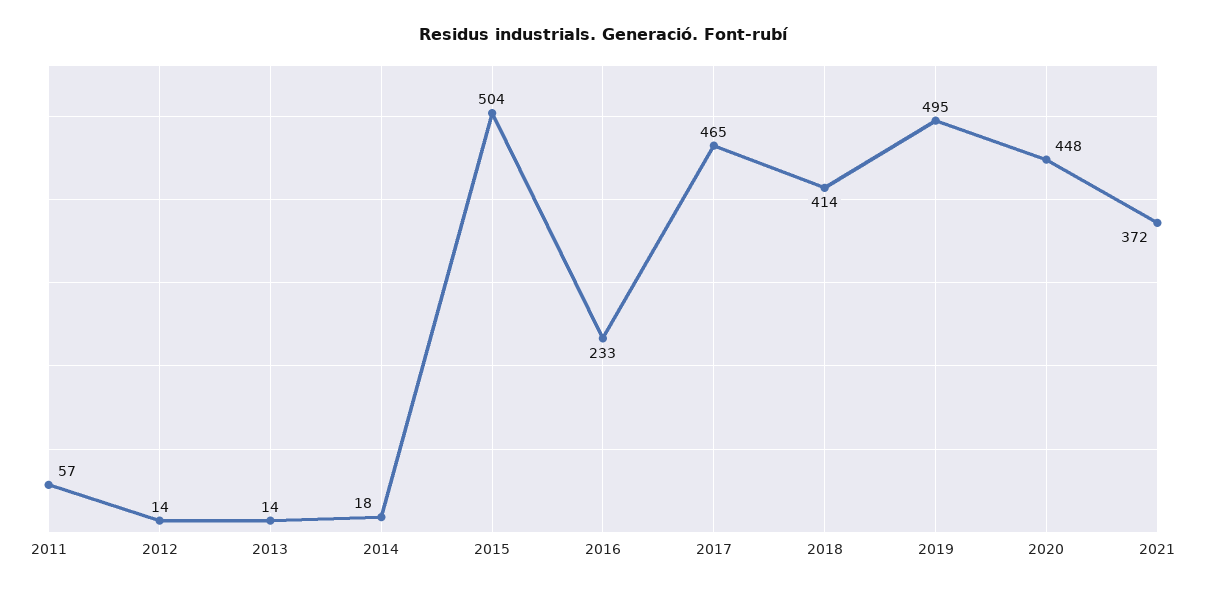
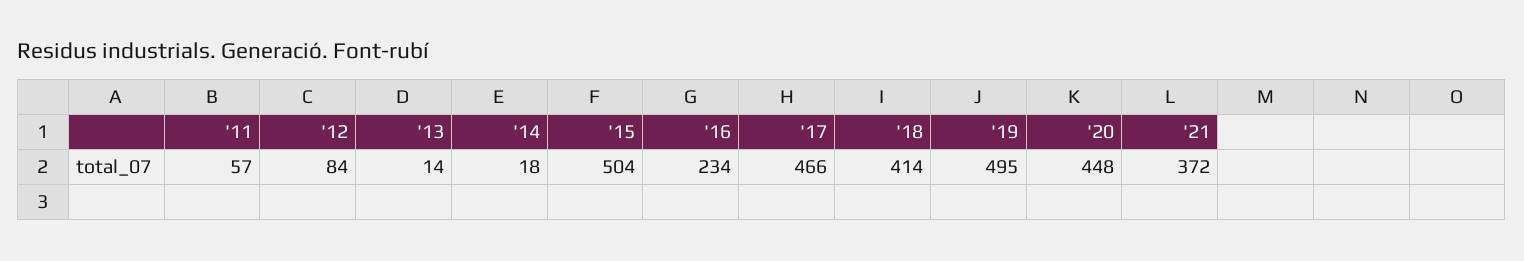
  {
    "2011": 57,
-   "2012": 14,
+   "2012": 84,
    "2013": 14,
    "2014": 18,
    "2015": 504,
-   "2016": 233,
+   "2016": 234,
-   "2017": 465,
+   "2017": 466,
    "2018": 414,
    "2019": 495,
    "2020": 448,
    "2021": 372
  }

